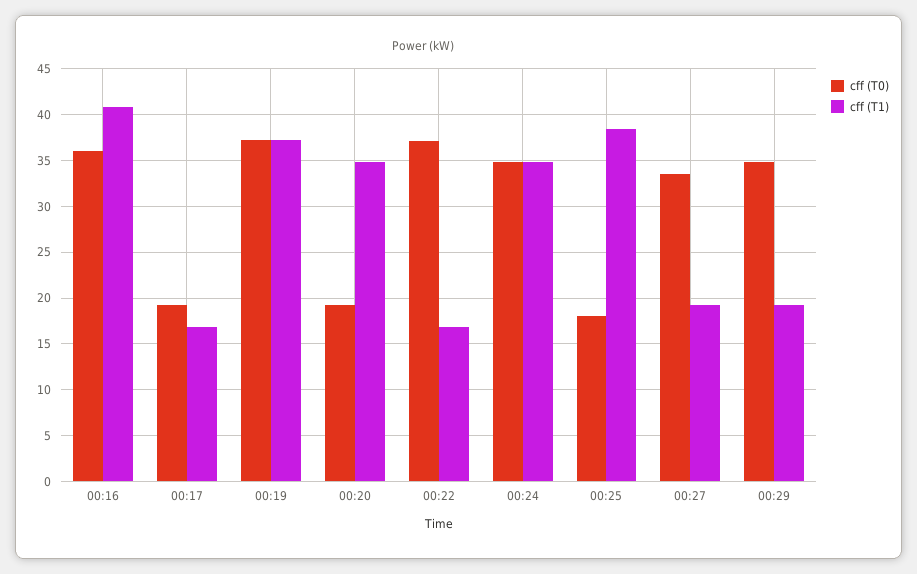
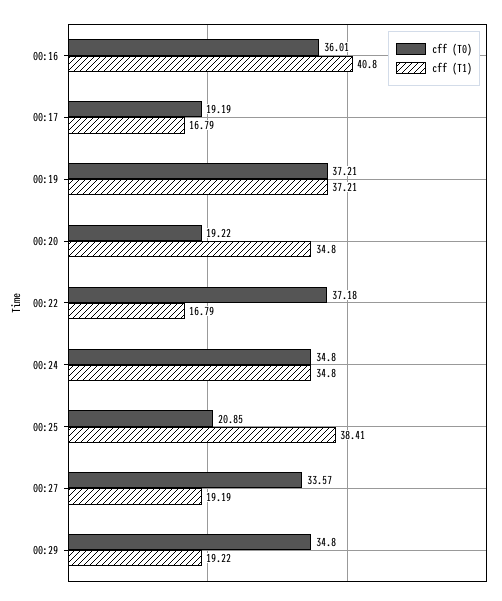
  {
    "cff (T0)": {
      "00:16": 36.01,
      "00:17": 19.19,
      "00:19": 37.21,
      "00:20": 19.22,
      "00:22": 37.18,
      "00:24": 34.8,
-     "00:25": 18,
+     "00:25": 20.85,
      "00:27": 33.57,
      "00:29": 34.8
    },
    "cff (T1)": {
      "00:16": 40.8,
      "00:17": 16.79,
      "00:19": 37.21,
      "00:20": 34.8,
      "00:22": 16.79,
      "00:24": 34.8,
      "00:25": 38.41,
      "00:27": 19.19,
      "00:29": 19.22
    }
  }

